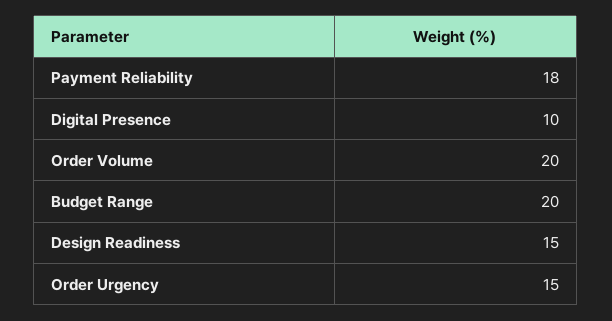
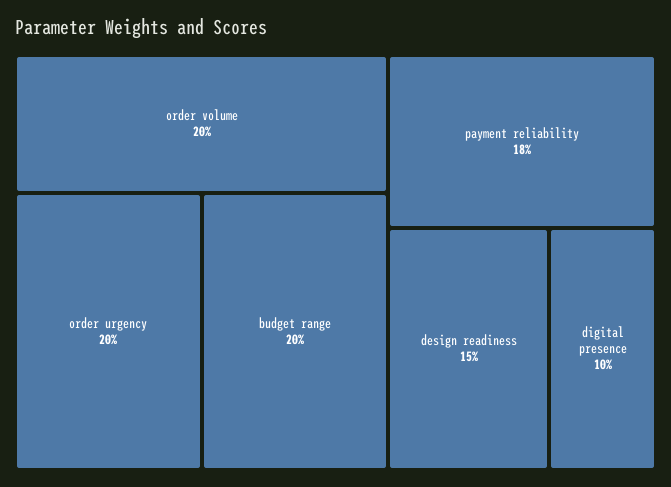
  {
    "Payment Reliability": 18,
    "Digital Presence": 10,
    "Order Volume": 20,
    "Budget Range": 20,
    "Design Readiness": 15,
-   "Order Urgency": 15
+   "Order Urgency": 20
  }

